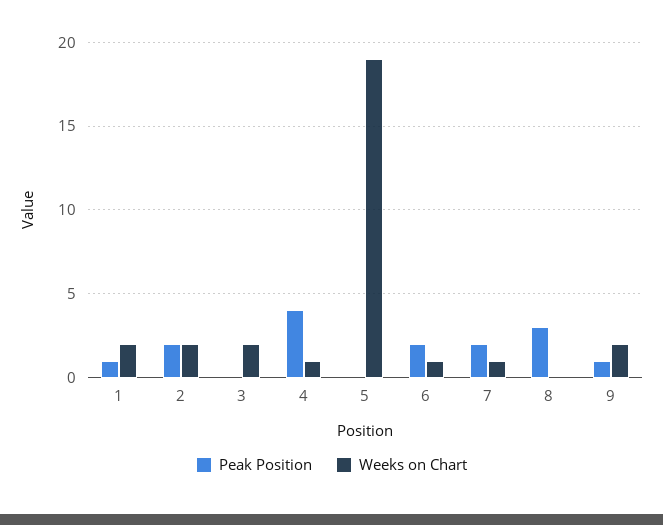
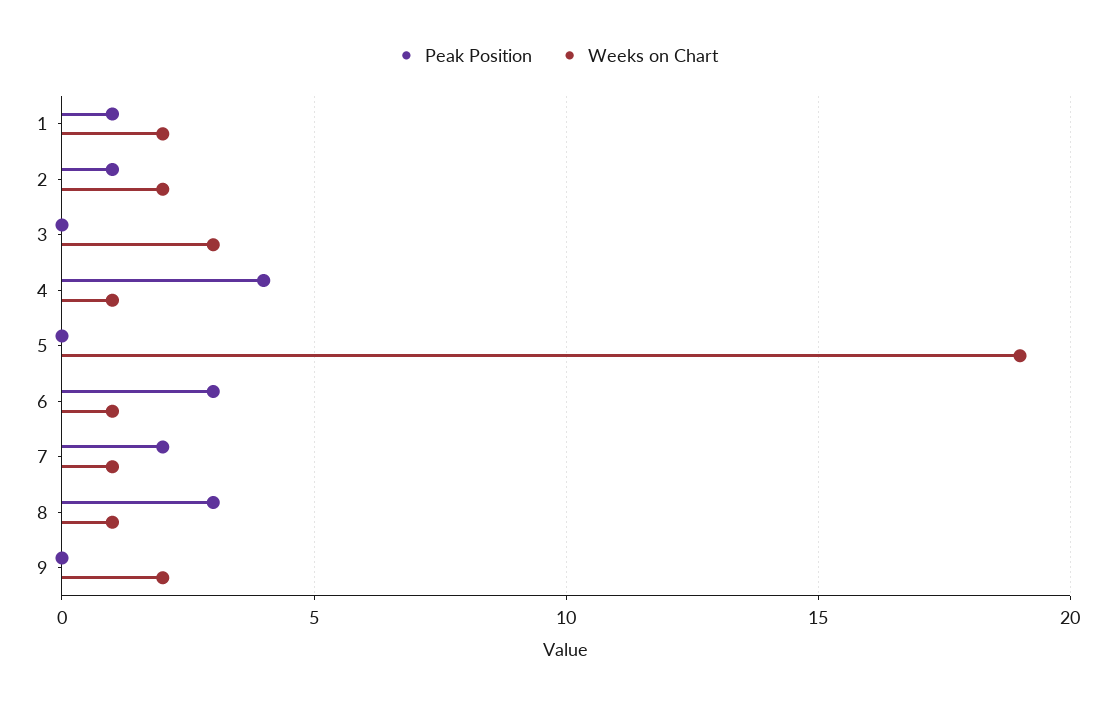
  {
    "Peak Position": {
      "1": 1,
-     "2": 2,
+     "2": 1,
      "3": 0,
      "4": 4,
      "5": 0,
-     "6": 2,
+     "6": 3,
      "7": 2,
      "8": 3,
-     "9": 1
+     "9": 0
    },
    "Weeks on Chart": {
      "1": 2,
      "2": 2,
-     "3": 2,
+     "3": 3,
      "4": 1,
      "5": 19,
      "6": 1,
      "7": 1,
-     "8": 0,
+     "8": 1,
      "9": 2
    }
  }

